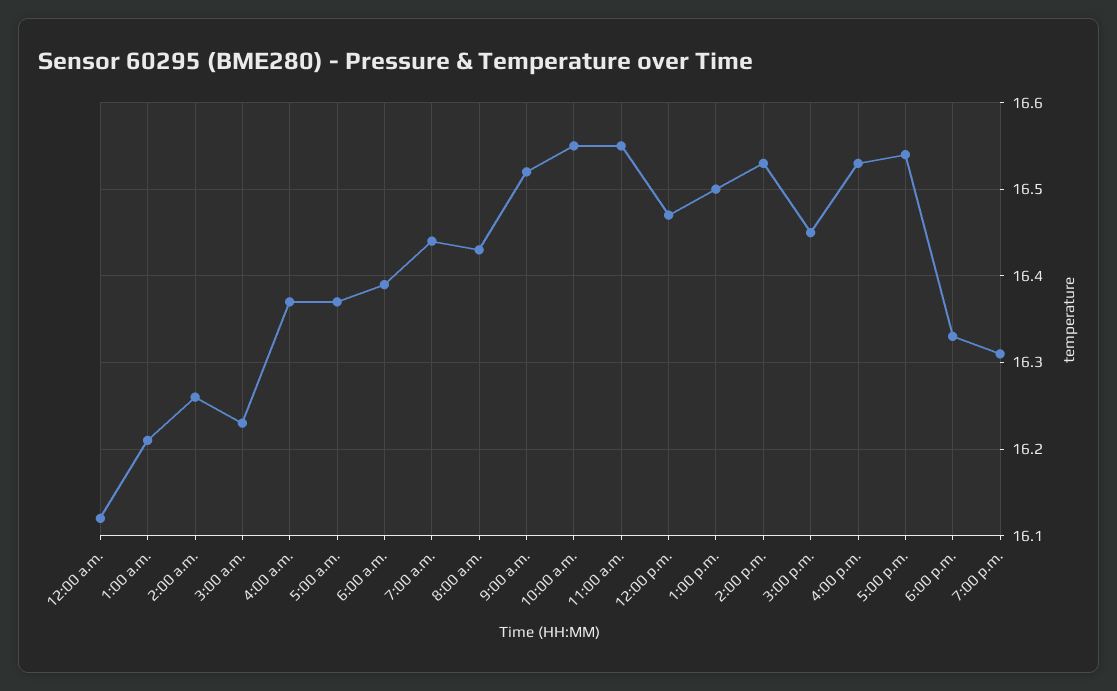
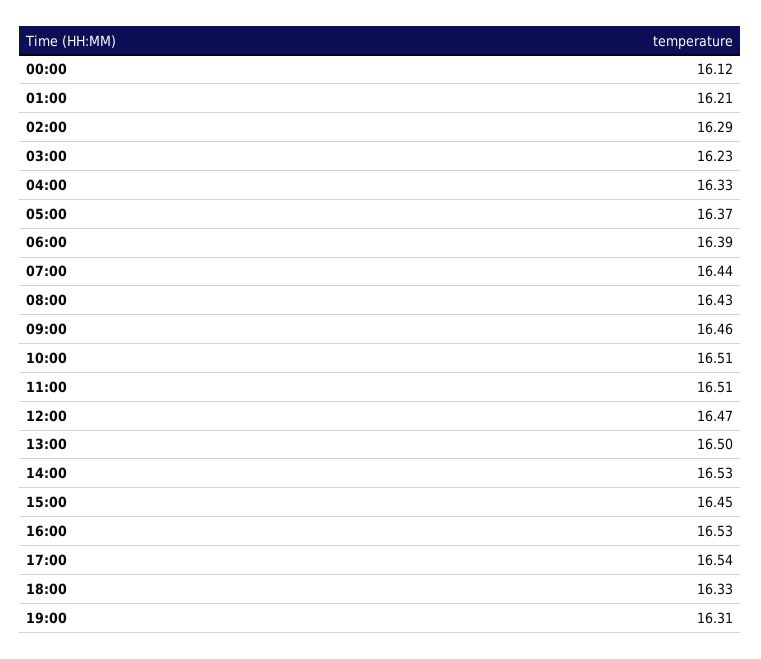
  {
    "12:00 a.m.": 16.12,
    "1:00 a.m.": 16.21,
-   "2:00 a.m.": 16.26,
+   "2:00 a.m.": 16.29,
    "3:00 a.m.": 16.23,
-   "4:00 a.m.": 16.37,
+   "4:00 a.m.": 16.33,
    "5:00 a.m.": 16.37,
    "6:00 a.m.": 16.39,
    "7:00 a.m.": 16.44,
    "8:00 a.m.": 16.43,
-   "9:00 a.m.": 16.52,
+   "9:00 a.m.": 16.46,
-   "10:00 a.m.": 16.55,
+   "10:00 a.m.": 16.51,
-   "11:00 a.m.": 16.55,
+   "11:00 a.m.": 16.51,
    "12:00 p.m.": 16.47,
    "1:00 p.m.": 16.5,
    "2:00 p.m.": 16.53,
    "3:00 p.m.": 16.45,
    "4:00 p.m.": 16.53,
    "5:00 p.m.": 16.54,
    "6:00 p.m.": 16.33,
    "7:00 p.m.": 16.31
  }

